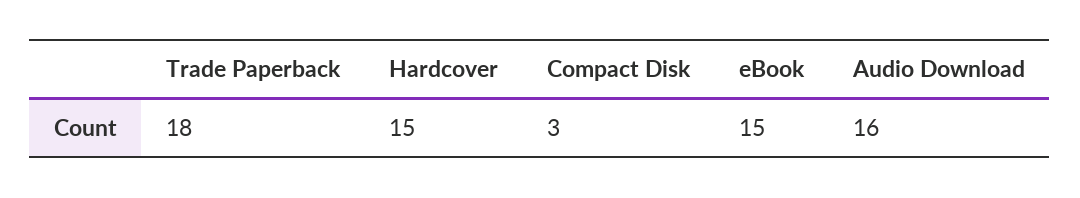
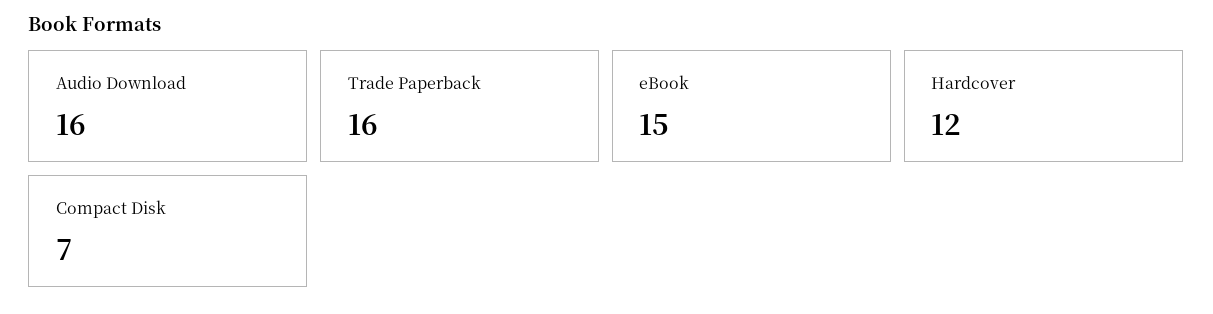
  {
-   "Trade Paperback": 18,
+   "Trade Paperback": 16,
-   "Hardcover": 15,
+   "Hardcover": 12,
-   "Compact Disk": 3,
+   "Compact Disk": 7,
    "eBook": 15,
    "Audio Download": 16
  }

